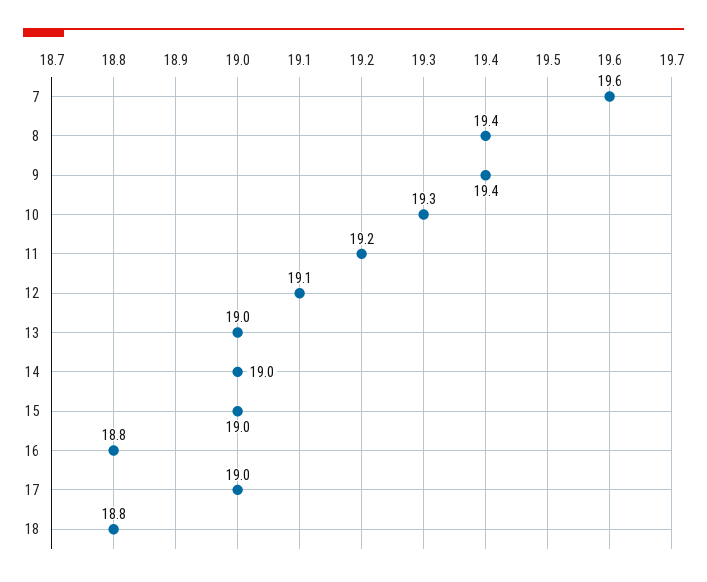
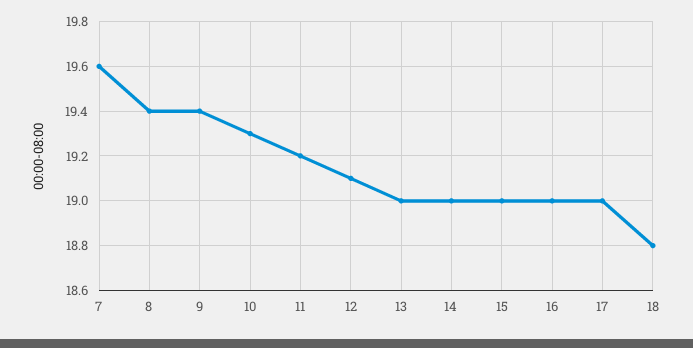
  {
    "7": 19.6,
    "8": 19.4,
    "9": 19.4,
    "10": 19.3,
    "11": 19.2,
    "12": 19.1,
    "13": 19,
    "14": 19,
    "15": 19,
-   "16": 18.8,
+   "16": 19,
    "17": 19,
    "18": 18.8
  }

